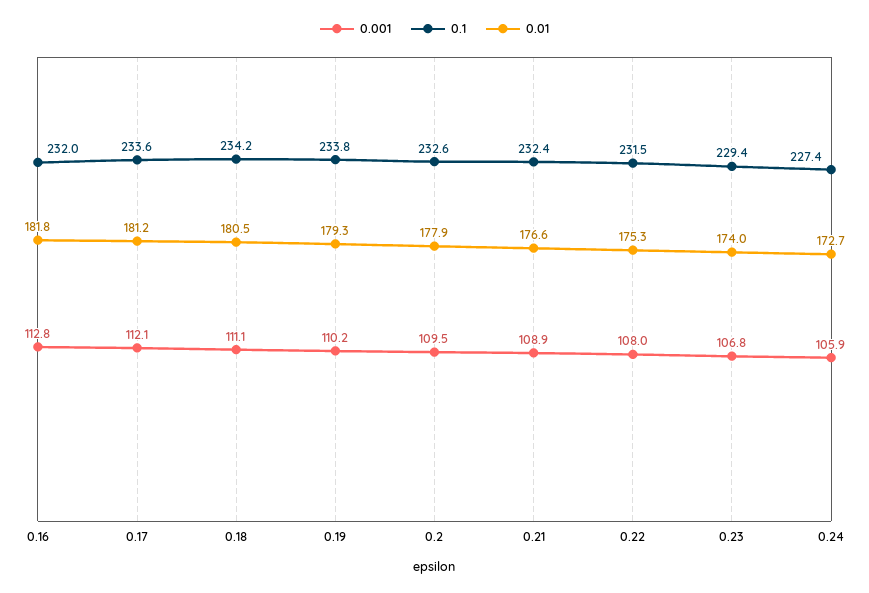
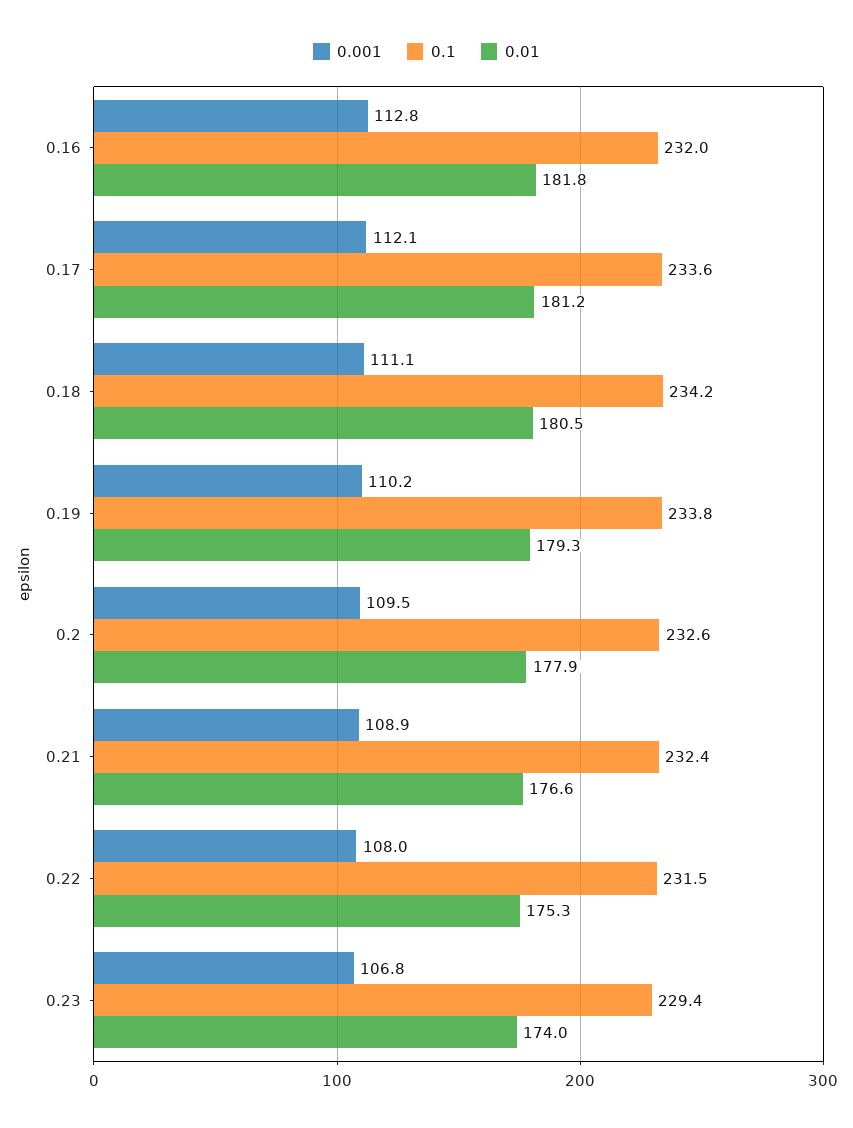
  {
    "0.001": {
      "0.16": 112.8,
      "0.17": 112.1,
      "0.18": 111.1,
      "0.19": 110.2,
      "0.2": 109.5,
      "0.21": 108.9,
      "0.22": 108,
-     "0.23": 106.8,
+     "0.23": 106.8
-     "0.24": 105.9
    },
    "0.1": {
      "0.16": 232,
      "0.17": 233.6,
      "0.18": 234.2,
      "0.19": 233.8,
      "0.2": 232.6,
      "0.21": 232.4,
      "0.22": 231.5,
-     "0.23": 229.4,
+     "0.23": 229.4
-     "0.24": 227.4
    },
    "0.01": {
      "0.16": 181.8,
      "0.17": 181.2,
      "0.18": 180.5,
      "0.19": 179.3,
      "0.2": 177.9,
      "0.21": 176.6,
      "0.22": 175.3,
-     "0.23": 174,
+     "0.23": 174
-     "0.24": 172.7
    }
  }

